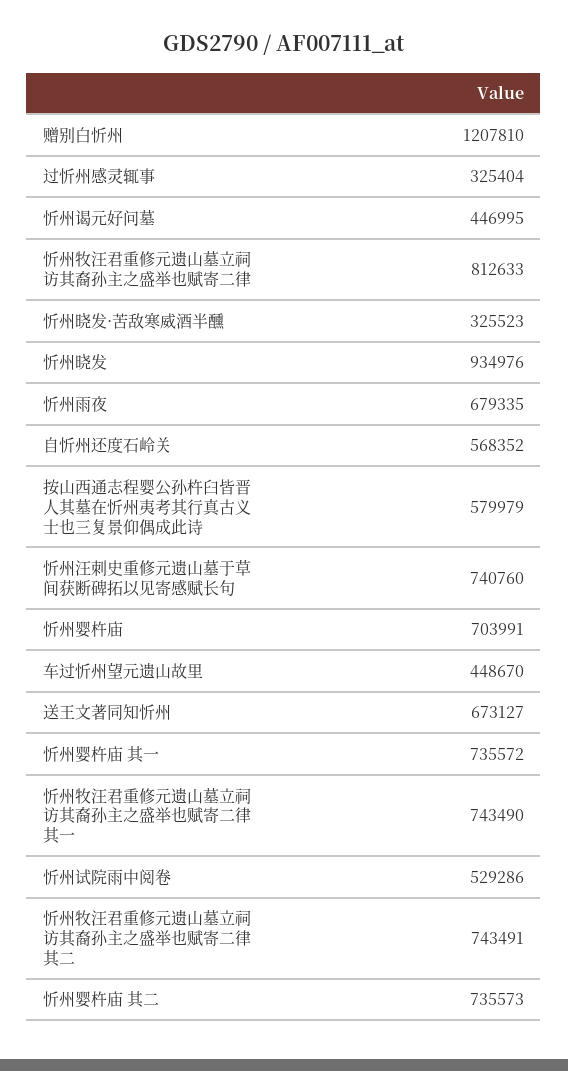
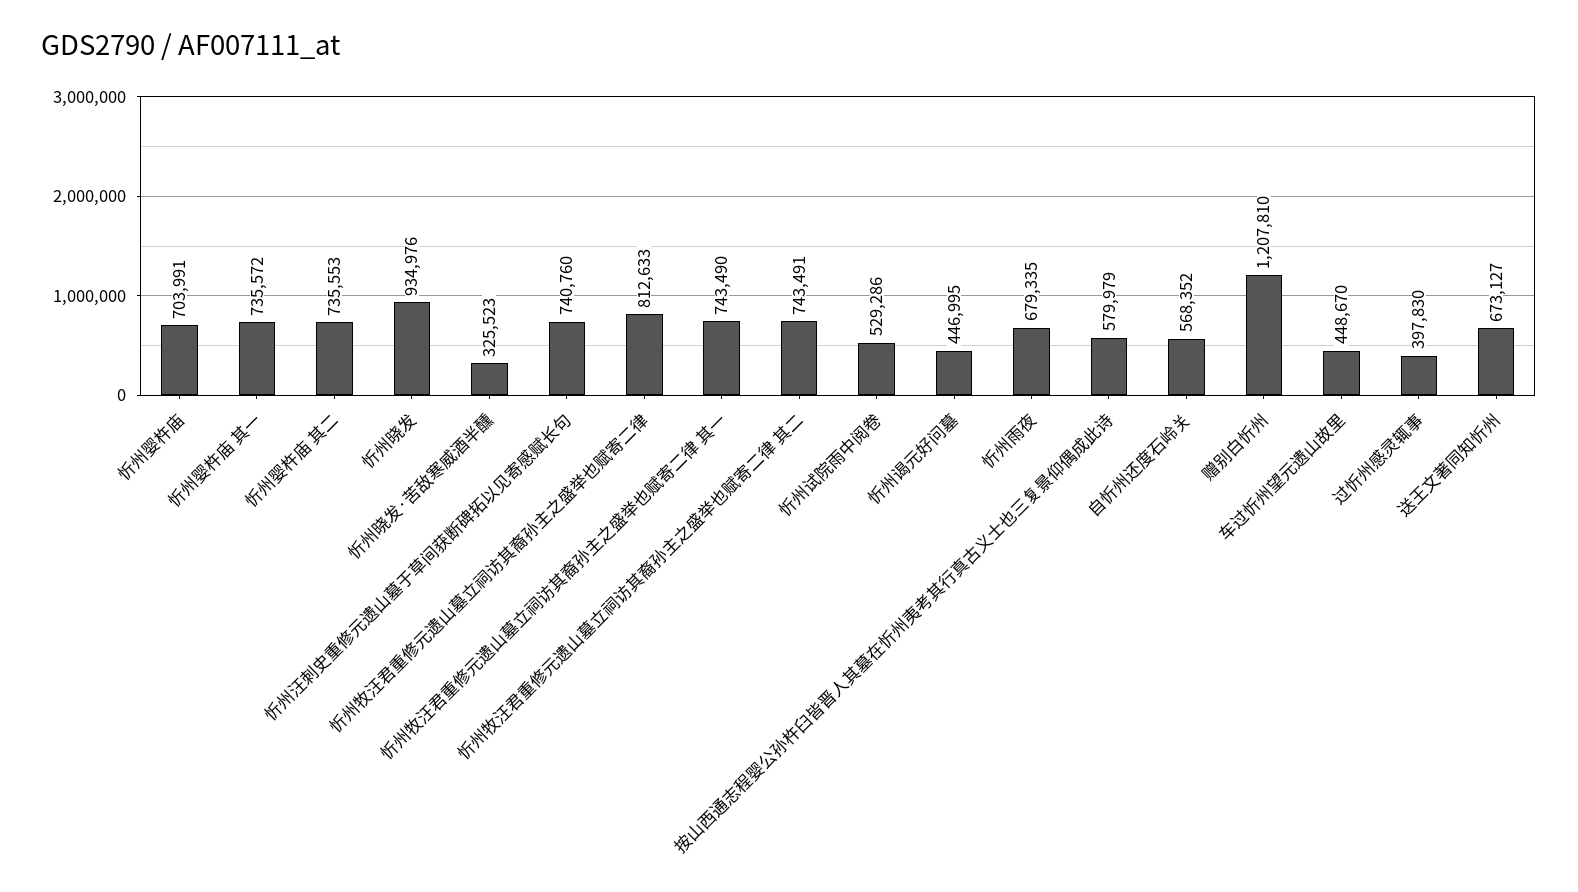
  {
    "赠别白忻州": 1207810,
-   "过忻州感灵辄事": 325404,
+   "过忻州感灵辄事": 397830,
    "忻州谒元好问墓": 446995,
    "忻州牧汪君重修元遗山墓立祠访其裔孙主之盛举也赋寄二律": 812633,
    "忻州晓发·苦敌寒威酒半醺": 325523,
    "忻州晓发": 934976,
    "忻州雨夜": 679335,
    "自忻州还度石岭关": 568352,
    "按山西通志程婴公孙杵臼皆晋人其墓在忻州夷考其行真古义士也三复景仰偶成此诗": 579979,
    "忻州汪刺史重修元遗山墓于草间获断碑拓以见寄感赋长句": 740760,
    "忻州婴杵庙": 703991,
    "车过忻州望元遗山故里": 448670,
    "送王文著同知忻州": 673127,
    "忻州婴杵庙 其一": 735572,
    "忻州牧汪君重修元遗山墓立祠访其裔孙主之盛举也赋寄二律 其一": 743490,
    "忻州试院雨中阅卷": 529286,
    "忻州牧汪君重修元遗山墓立祠访其裔孙主之盛举也赋寄二律 其二": 743491,
-   "忻州婴杵庙 其二": 735573
+   "忻州婴杵庙 其二": 735553
  }

